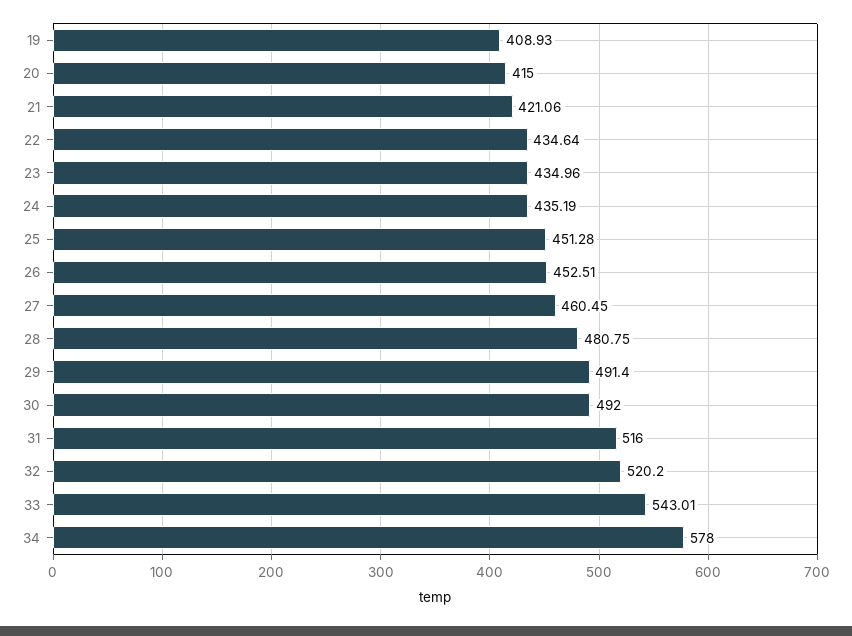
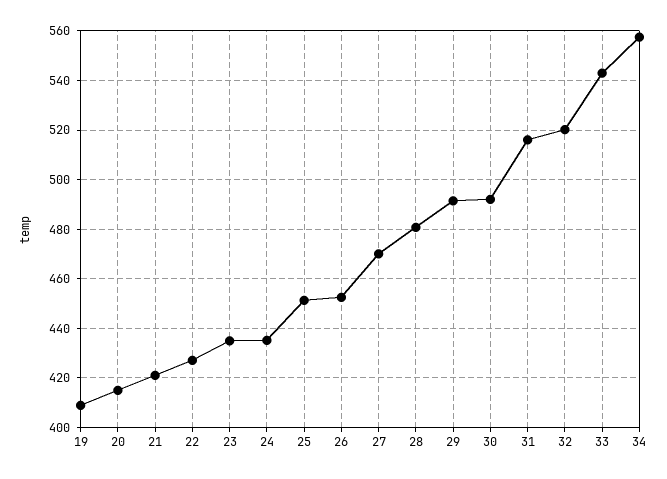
  {
    "19": 408.93,
    "20": 415,
    "21": 421.06,
-   "22": 434.64,
+   "22": 427.5,
    "23": 434.96,
    "24": 435.19,
    "25": 451.28,
    "26": 452.51,
-   "27": 460.45,
+   "27": 470,
    "28": 480.75,
    "29": 491.4,
    "30": 492,
    "31": 516,
    "32": 520.2,
    "33": 543.01,
-   "34": 578
+   "34": 557.5
  }

